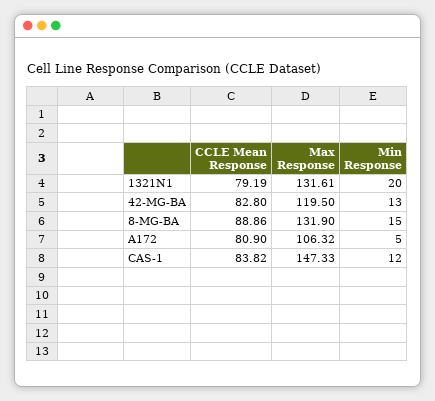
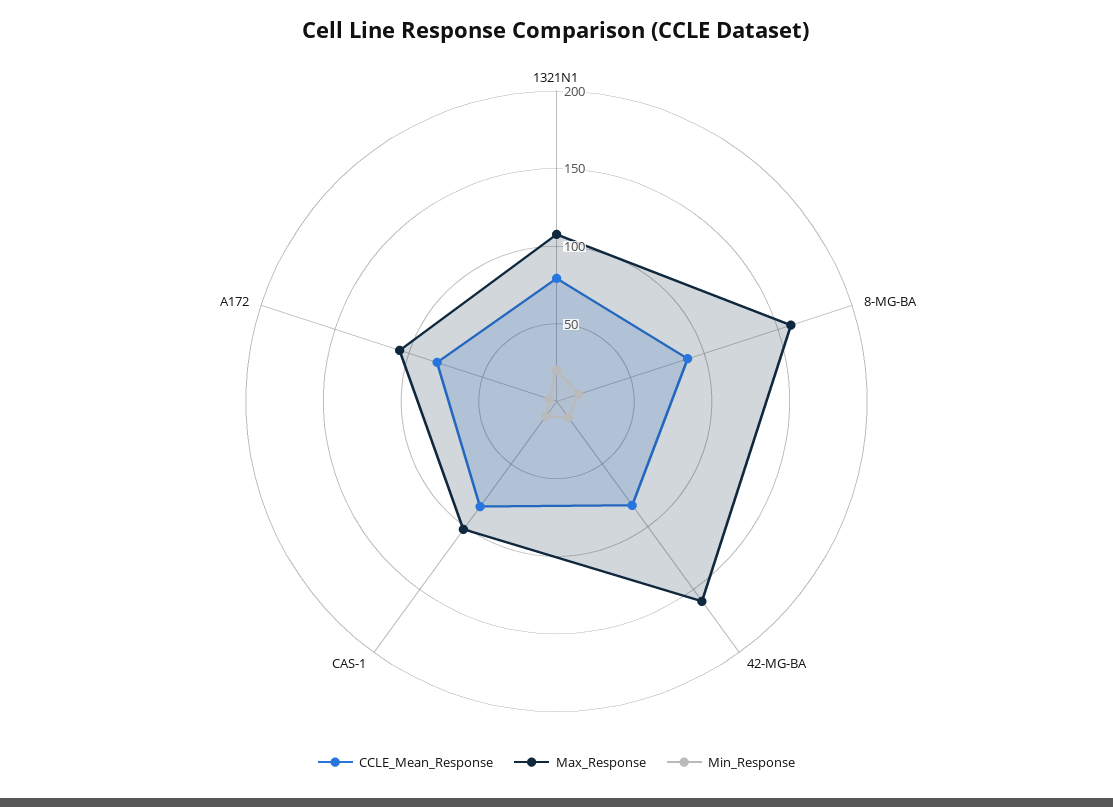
  {
    "CCLE Mean Response": {
      "1321N1": 79.19,
      "42-MG-BA": 82.8,
      "8-MG-BA": 88.86,
      "A172": 80.9,
      "CAS-1": 83.82
    },
    "Max Response": {
-     "1321N1": 131.61,
+     "1321N1": 110,
-     "42-MG-BA": 119.5,
+     "42-MG-BA": 160,
-     "8-MG-BA": 131.9,
+     "8-MG-BA": 160,
      "A172": 106.32,
-     "CAS-1": 147.33
+     "CAS-1": 100
    },
    "Min Response": {
      "1321N1": 20,
      "42-MG-BA": 13,
      "8-MG-BA": 15,
      "A172": 5,
      "CAS-1": 12
    }
  }

